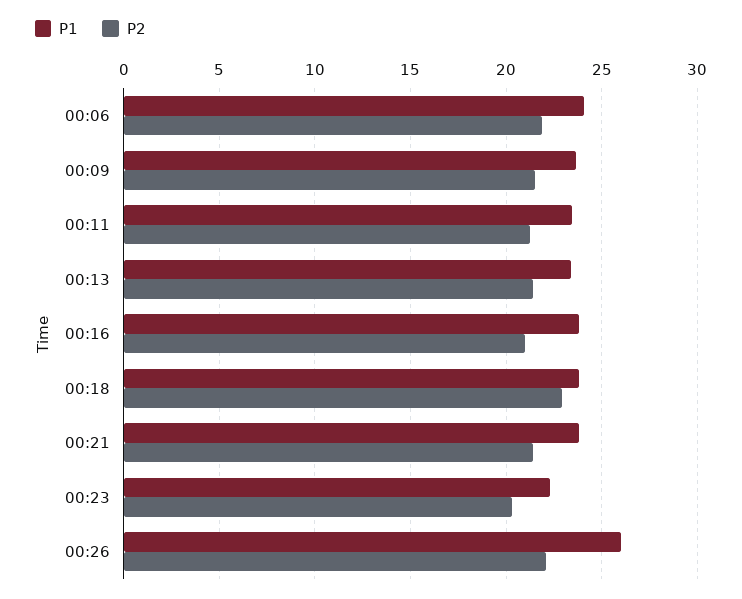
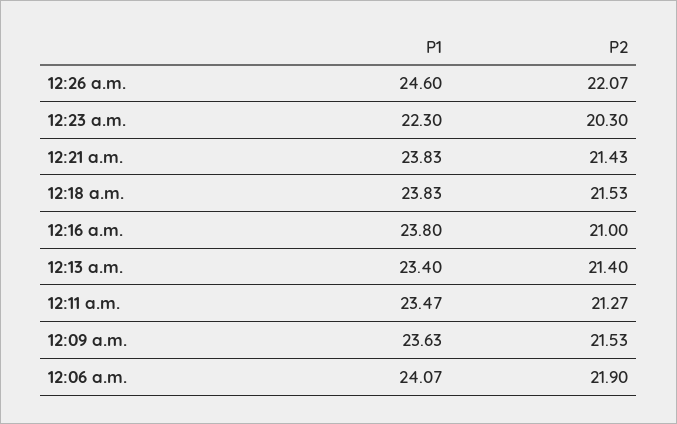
  {
    "P1": {
      "00:06": 24.07,
      "00:09": 23.63,
      "00:11": 23.47,
      "00:13": 23.4,
      "00:16": 23.8,
      "00:18": 23.83,
      "00:21": 23.83,
      "00:23": 22.3,
-     "00:26": 26
+     "00:26": 24.6
    },
    "P2": {
      "00:06": 21.9,
      "00:09": 21.53,
      "00:11": 21.27,
      "00:13": 21.4,
      "00:16": 21,
-     "00:18": 23,
+     "00:18": 21.53,
      "00:21": 21.43,
      "00:23": 20.3,
      "00:26": 22.07
    }
  }

